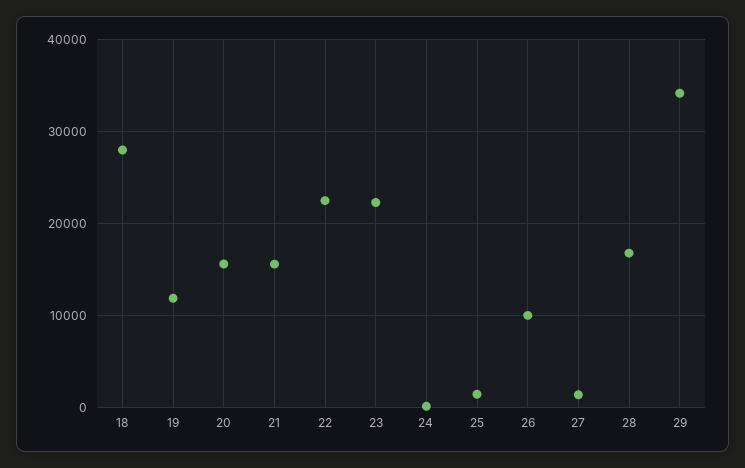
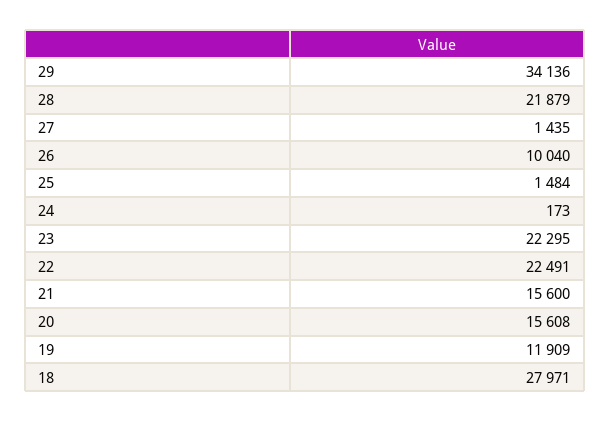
  {
    "18": 27971,
    "19": 11909,
    "20": 15608,
    "21": 15600,
    "22": 22491,
    "23": 22295,
    "24": 173,
    "25": 1484,
    "26": 10040,
    "27": 1435,
-   "28": 17000,
+   "28": 21879,
    "29": 34136
  }

